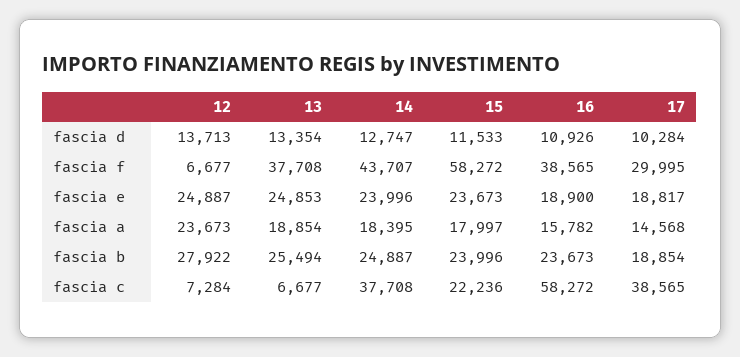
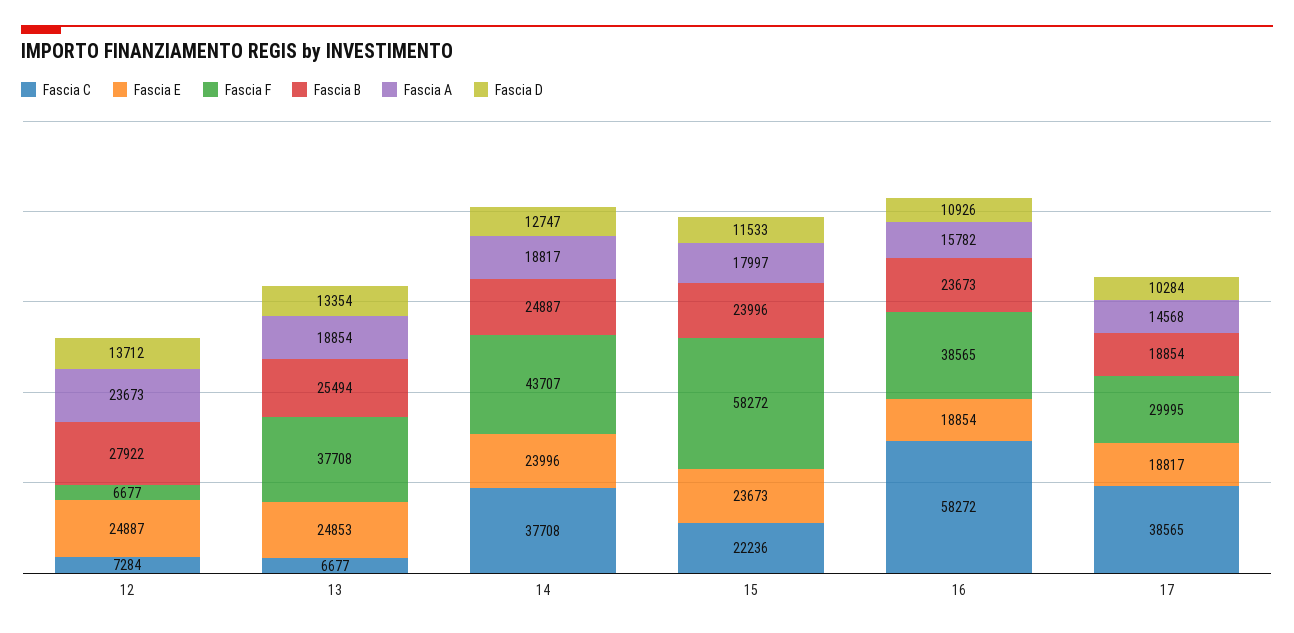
  {
    "fascia d": {
-     "12": 13713,
+     "12": 13712,
      "13": 13354,
      "14": 12747,
      "15": 11533,
      "16": 10926,
      "17": 10284
    },
    "fascia f": {
      "12": 6677,
      "13": 37708,
      "14": 43707,
      "15": 58272,
      "16": 38565,
      "17": 29995
    },
    "fascia e": {
      "12": 24887,
      "13": 24853,
      "14": 23996,
      "15": 23673,
-     "16": 18900,
+     "16": 18854,
      "17": 18817
    },
    "fascia a": {
      "12": 23673,
      "13": 18854,
-     "14": 18395,
+     "14": 18817,
      "15": 17997,
      "16": 15782,
      "17": 14568
    },
    "fascia b": {
      "12": 27922,
      "13": 25494,
      "14": 24887,
      "15": 23996,
      "16": 23673,
      "17": 18854
    },
    "fascia c": {
      "12": 7284,
      "13": 6677,
      "14": 37708,
      "15": 22236,
      "16": 58272,
      "17": 38565
    }
  }

